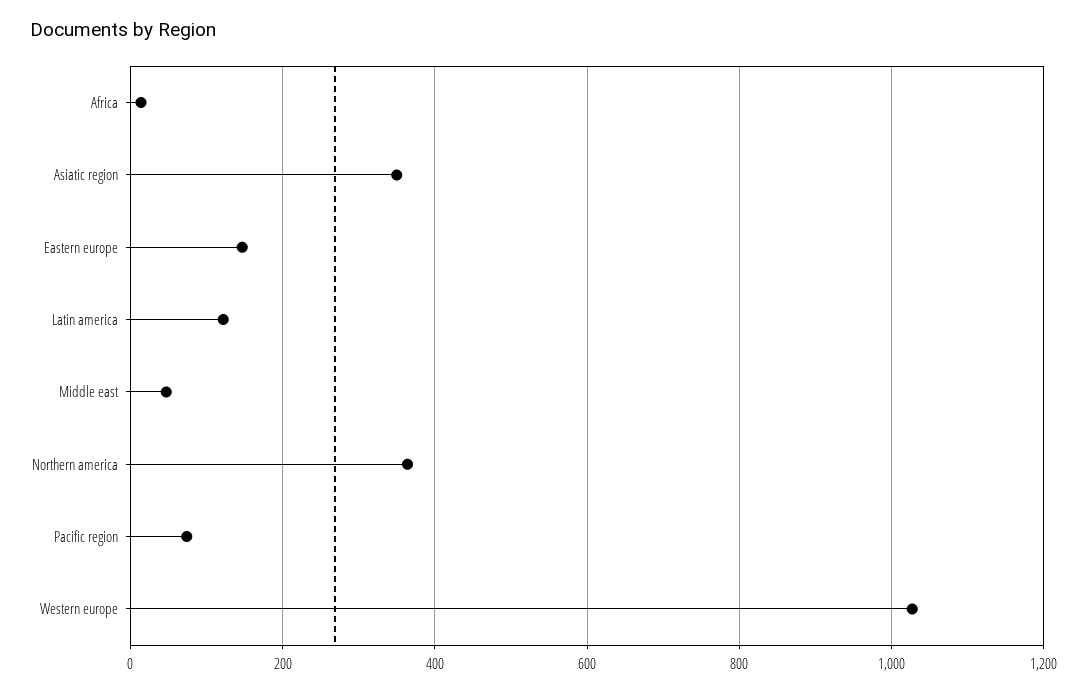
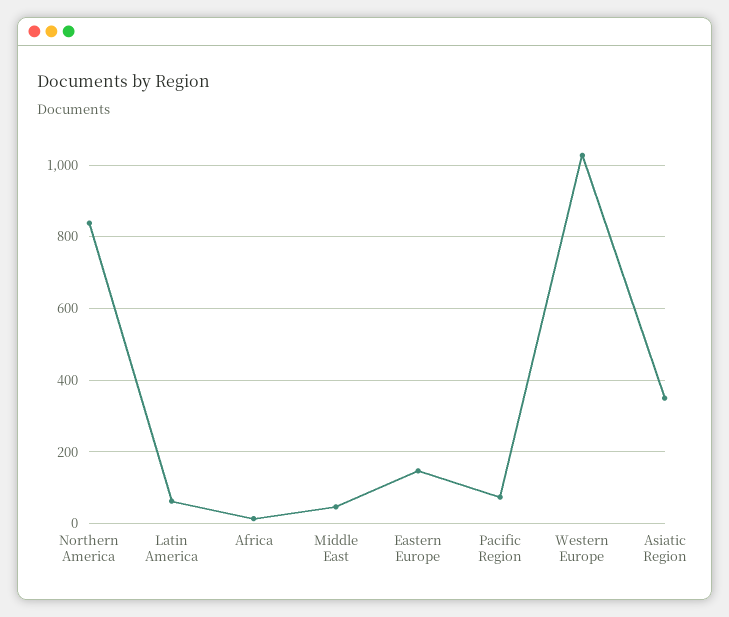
  {
    "Africa": 20,
    "Asiatic region": 360,
    "Eastern europe": 140,
-   "Latin america": 120,
+   "Latin america": 60,
    "Middle east": 40,
-   "Northern america": 360,
+   "Northern america": 840,
    "Pacific region": 80,
    "Western europe": 1020
  }

